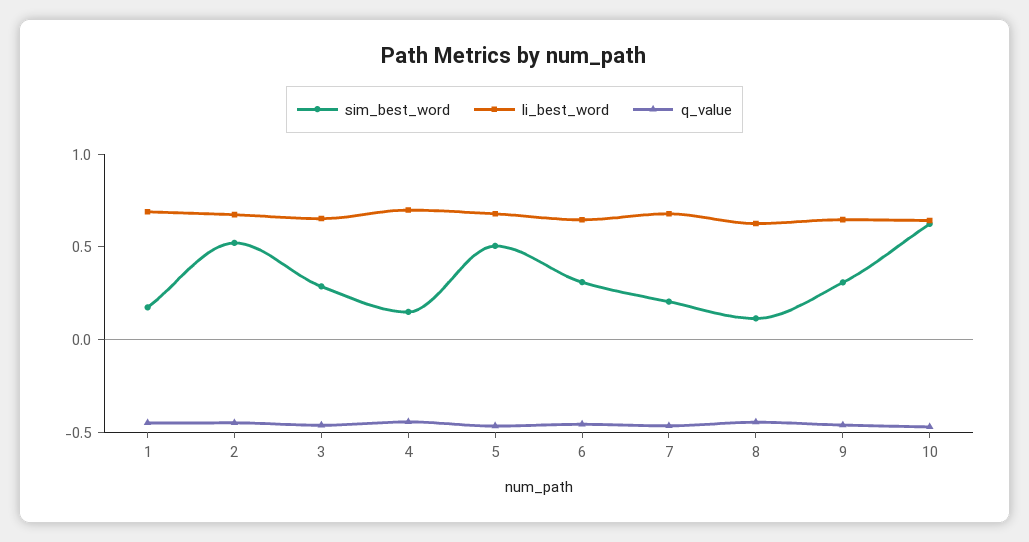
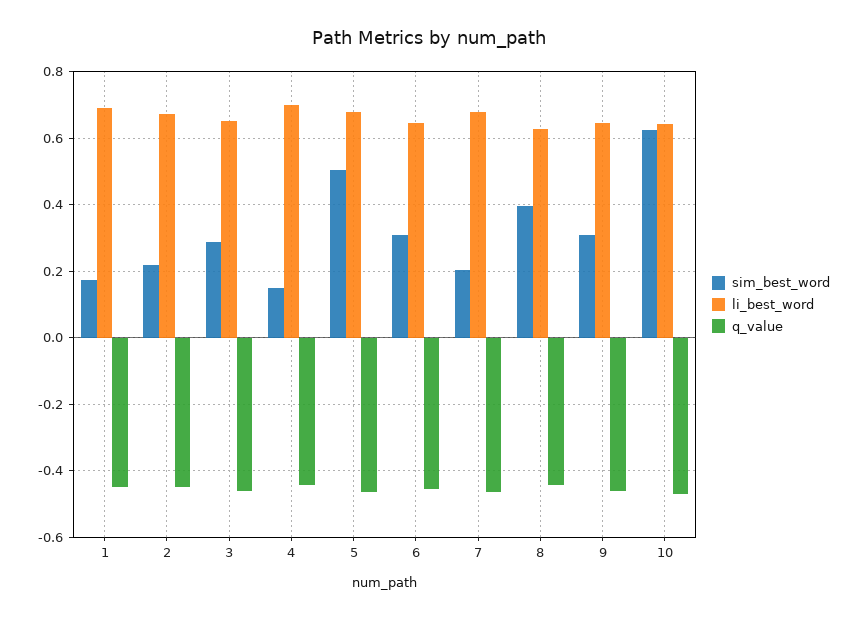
  {
    "sim_best_word": {
      "1": 0.18,
-     "2": 0.5,
+     "2": 0.22,
      "3": 0.28,
      "4": 0.14,
      "5": 0.5,
      "6": 0.32,
      "7": 0.2,
-     "8": 0.1,
+     "8": 0.4,
      "9": 0.3,
      "10": 0.62
    },
    "li_best_word": {
      "1": 0.7,
      "2": 0.68,
      "3": 0.66,
      "4": 0.7,
      "5": 0.68,
      "6": 0.64,
      "7": 0.68,
      "8": 0.62,
      "9": 0.64,
      "10": 0.64
    },
    "q_value": {
      "1": -0.44,
      "2": -0.44,
      "3": -0.46,
      "4": -0.44,
      "5": -0.46,
      "6": -0.46,
      "7": -0.46,
      "8": -0.44,
      "9": -0.46,
      "10": -0.48
    }
  }

